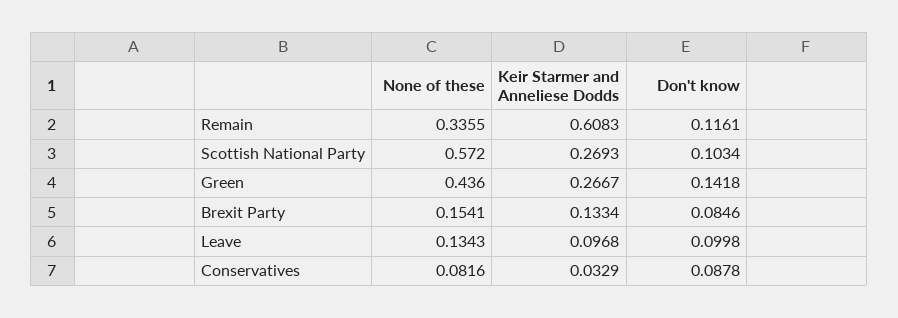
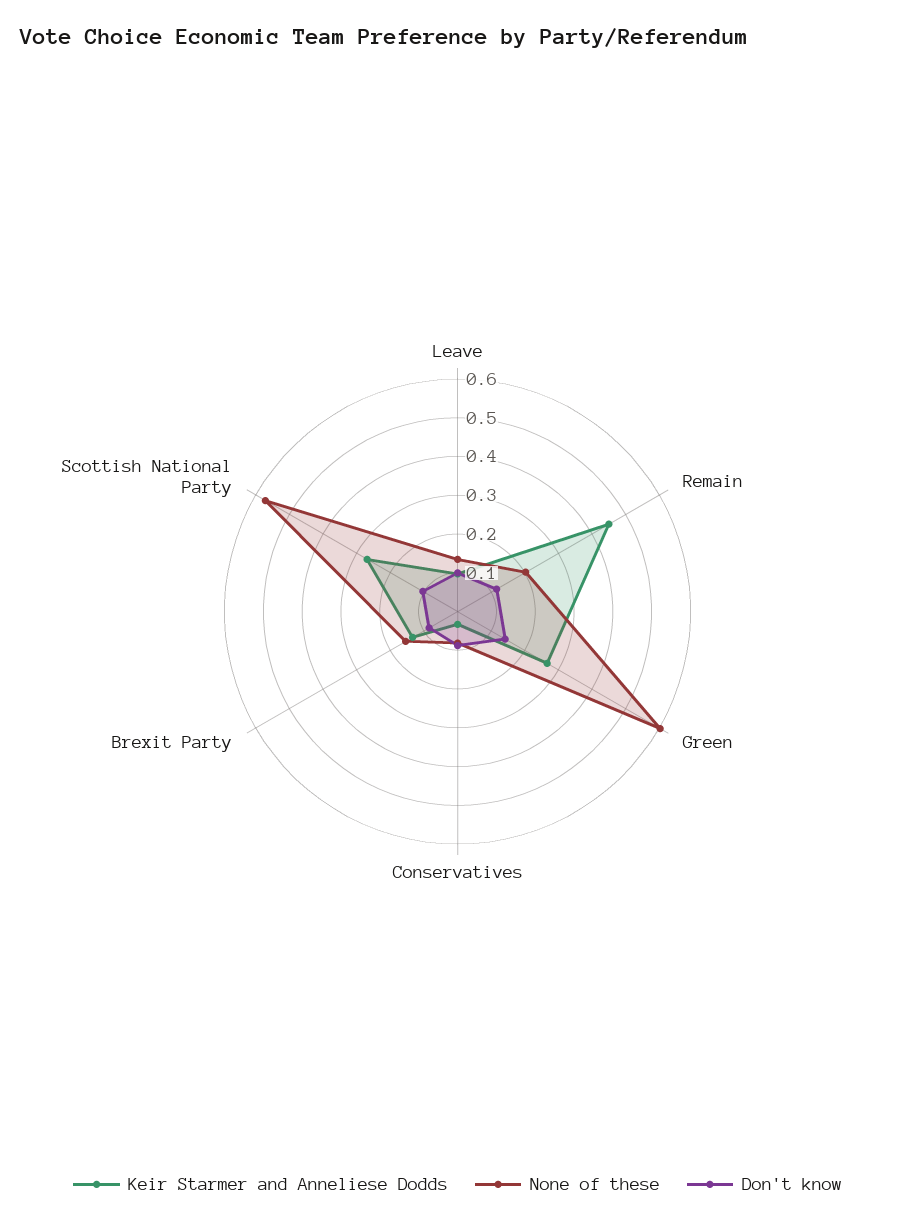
  {
    "None of these": {
-     "Remain": 0.3355,
+     "Remain": 0.2,
      "Scottish National Party": 0.572,
-     "Green": 0.436,
+     "Green": 0.6,
      "Brexit Party": 0.1541,
      "Leave": 0.1343,
      "Conservatives": 0.0816
    },
    "Keir Starmer and Anneliese Dodds": {
-     "Remain": 0.6083,
+     "Remain": 0.45,
      "Scottish National Party": 0.2693,
      "Green": 0.2667,
      "Brexit Party": 0.1334,
      "Leave": 0.0968,
      "Conservatives": 0.0329
    },
    "Don't know": {
      "Remain": 0.1161,
      "Scottish National Party": 0.1034,
      "Green": 0.1418,
      "Brexit Party": 0.0846,
      "Leave": 0.0998,
      "Conservatives": 0.0878
    }
  }

